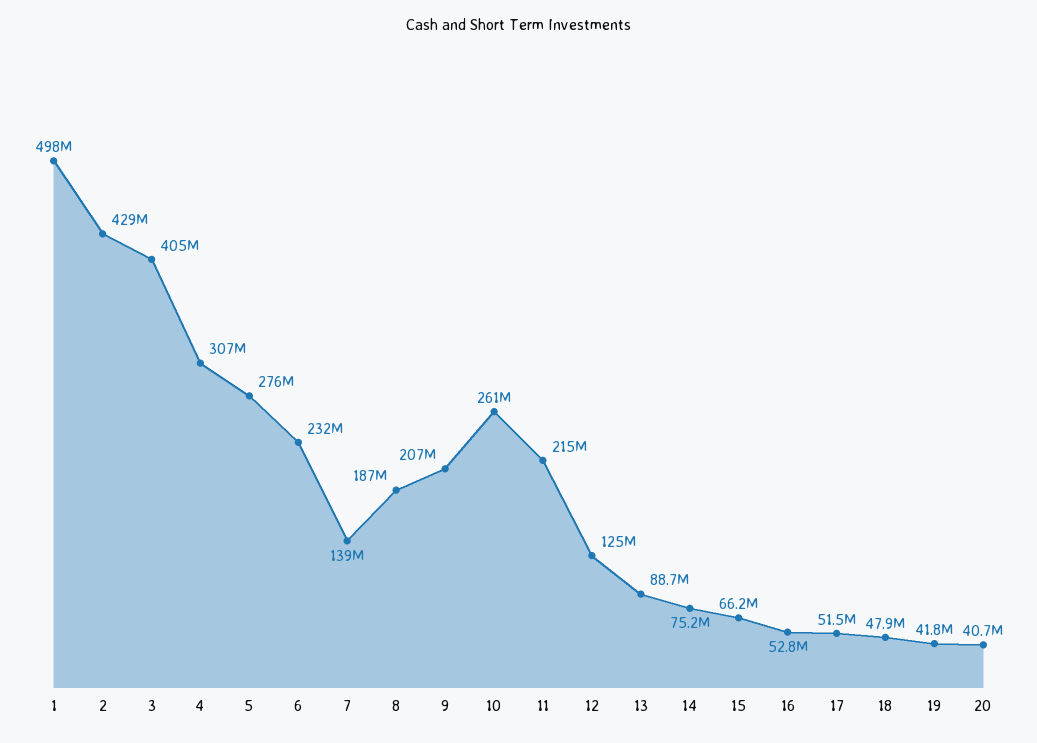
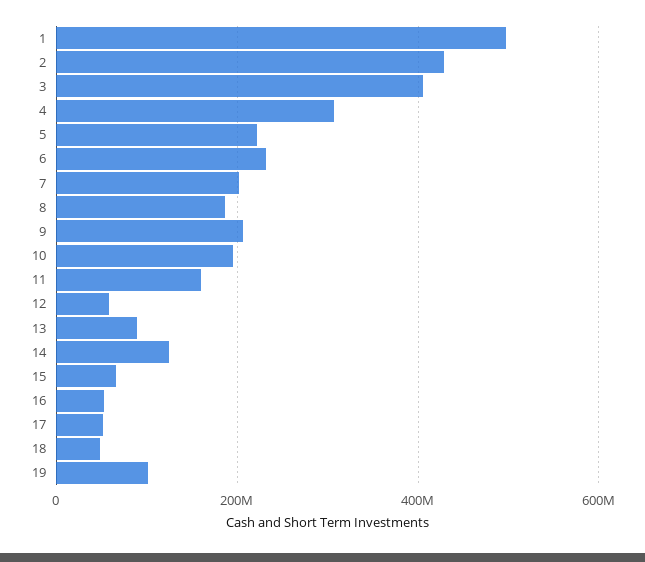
  {
    "1": 498000000,
    "2": 429000000,
    "3": 405000000,
    "4": 307000000,
-   "5": 276000000,
+   "5": 220000000,
    "6": 232000000,
-   "7": 139000000,
+   "7": 200000000,
    "8": 187000000,
    "9": 207000000,
-   "10": 261000000,
+   "10": 200000000,
-   "11": 215000000,
+   "11": 160000000,
-   "12": 125000000,
+   "12": 60000000,
    "13": 88700000,
-   "14": 75200000,
+   "14": 120000000,
    "15": 66200000,
    "16": 52800000,
    "17": 51500000,
    "18": 47900000,
-   "19": 41800000,
+   "19": 100000000
-   "20": 40700000
  }

